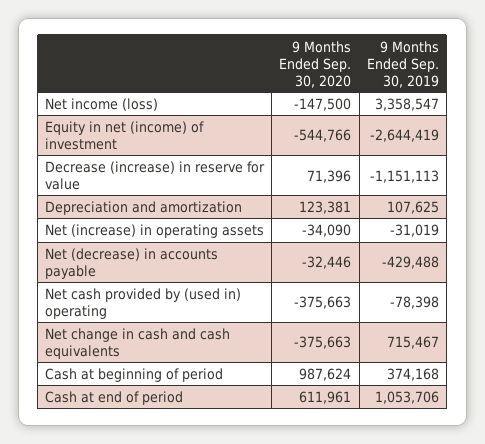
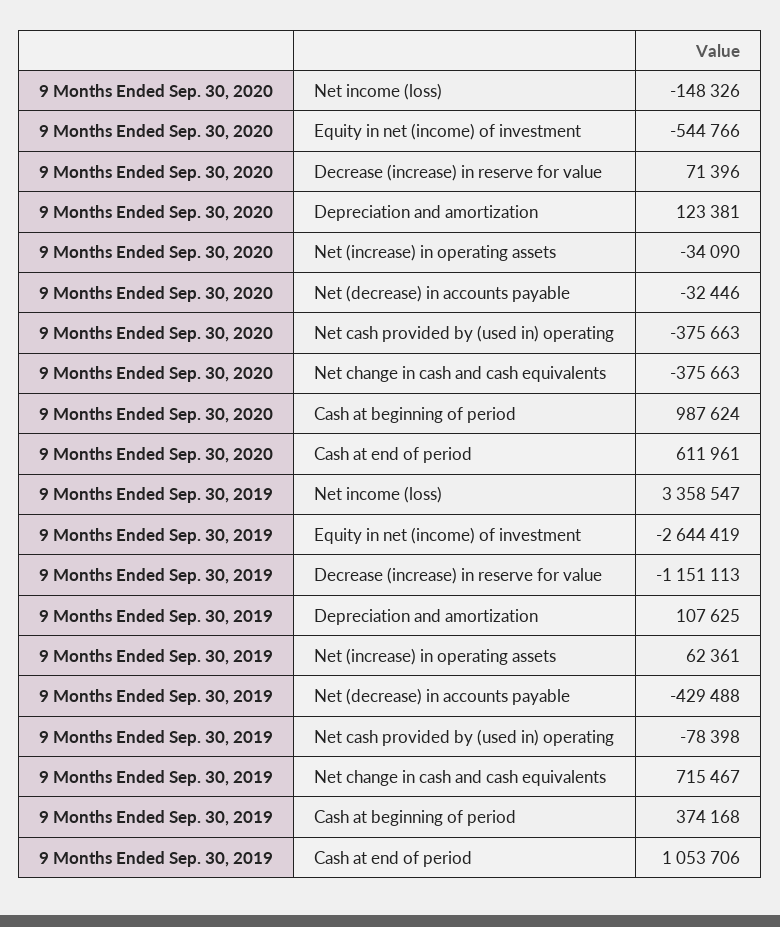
  {
    "9 Months Ended Sep. 30, 2020": {
-     "Net income (loss)": -147500,
+     "Net income (loss)": -148326,
      "Equity in net (income) of investment": -544766,
      "Decrease (increase) in reserve for value": 71396,
      "Depreciation and amortization": 123381,
      "Net (increase) in operating assets": -34090,
      "Net (decrease) in accounts payable": -32446,
      "Net cash provided by (used in) operating": -375663,
      "Net change in cash and cash equivalents": -375663,
      "Cash at beginning of period": 987624,
      "Cash at end of period": 611961
    },
    "9 Months Ended Sep. 30, 2019": {
      "Net income (loss)": 3358547,
      "Equity in net (income) of investment": -2644419,
      "Decrease (increase) in reserve for value": -1151113,
      "Depreciation and amortization": 107625,
-     "Net (increase) in operating assets": -31019,
+     "Net (increase) in operating assets": 62361,
      "Net (decrease) in accounts payable": -429488,
      "Net cash provided by (used in) operating": -78398,
      "Net change in cash and cash equivalents": 715467,
      "Cash at beginning of period": 374168,
      "Cash at end of period": 1053706
    }
  }

